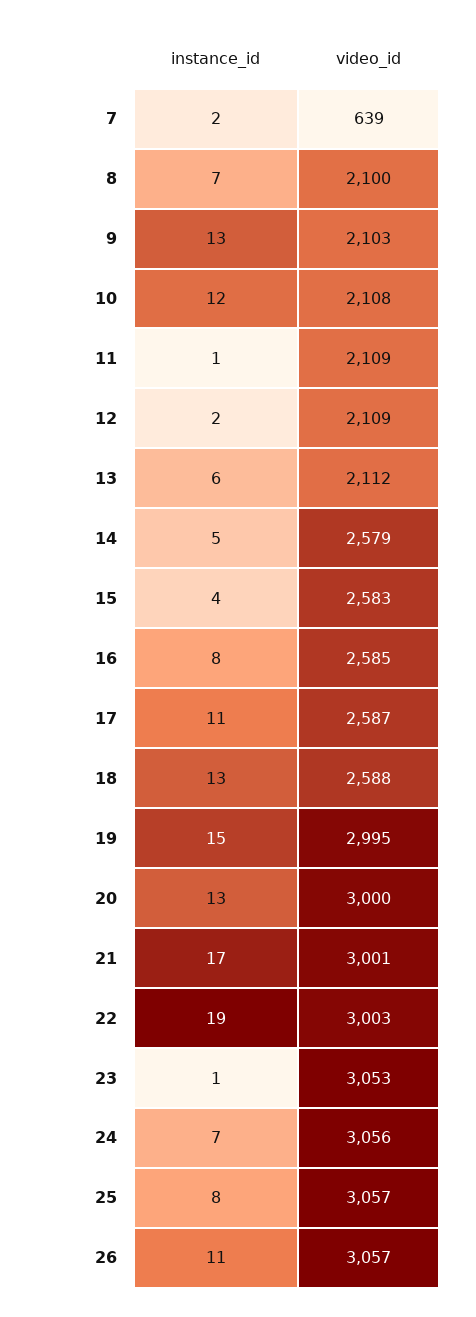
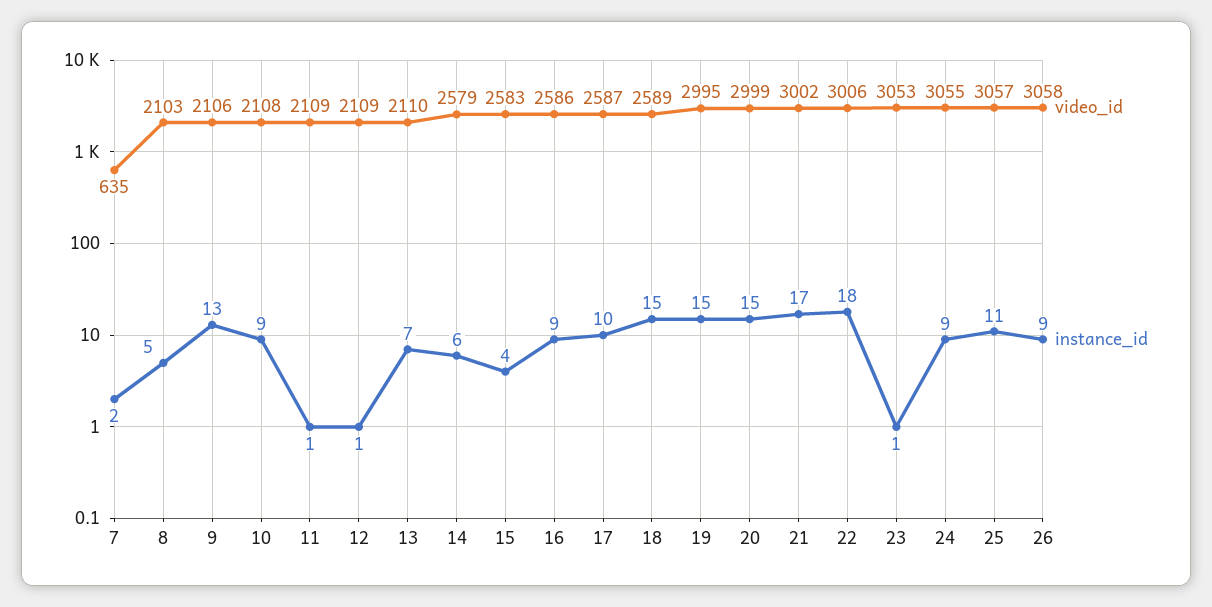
  {
    "instance_id": {
      "7": 2,
-     "8": 7,
+     "8": 5,
      "9": 13,
-     "10": 12,
+     "10": 9,
      "11": 1,
-     "12": 2,
+     "12": 1,
-     "13": 6,
+     "13": 7,
-     "14": 5,
+     "14": 6,
      "15": 4,
-     "16": 8,
+     "16": 9,
-     "17": 11,
+     "17": 10,
-     "18": 13,
+     "18": 15,
      "19": 15,
-     "20": 13,
+     "20": 15,
      "21": 17,
-     "22": 19,
+     "22": 18,
      "23": 1,
-     "24": 7,
+     "24": 9,
-     "25": 8,
+     "25": 11,
-     "26": 11
+     "26": 9
    },
    "video_id": {
-     "7": 639,
+     "7": 635,
-     "8": 2100,
+     "8": 2103,
-     "9": 2103,
+     "9": 2106,
      "10": 2108,
      "11": 2109,
      "12": 2109,
-     "13": 2112,
+     "13": 2110,
      "14": 2579,
      "15": 2583,
-     "16": 2585,
+     "16": 2586,
      "17": 2587,
-     "18": 2588,
+     "18": 2589,
      "19": 2995,
-     "20": 3000,
+     "20": 2999,
-     "21": 3001,
+     "21": 3002,
-     "22": 3003,
+     "22": 3006,
      "23": 3053,
-     "24": 3056,
+     "24": 3055,
      "25": 3057,
-     "26": 3057
+     "26": 3058
    }
  }

